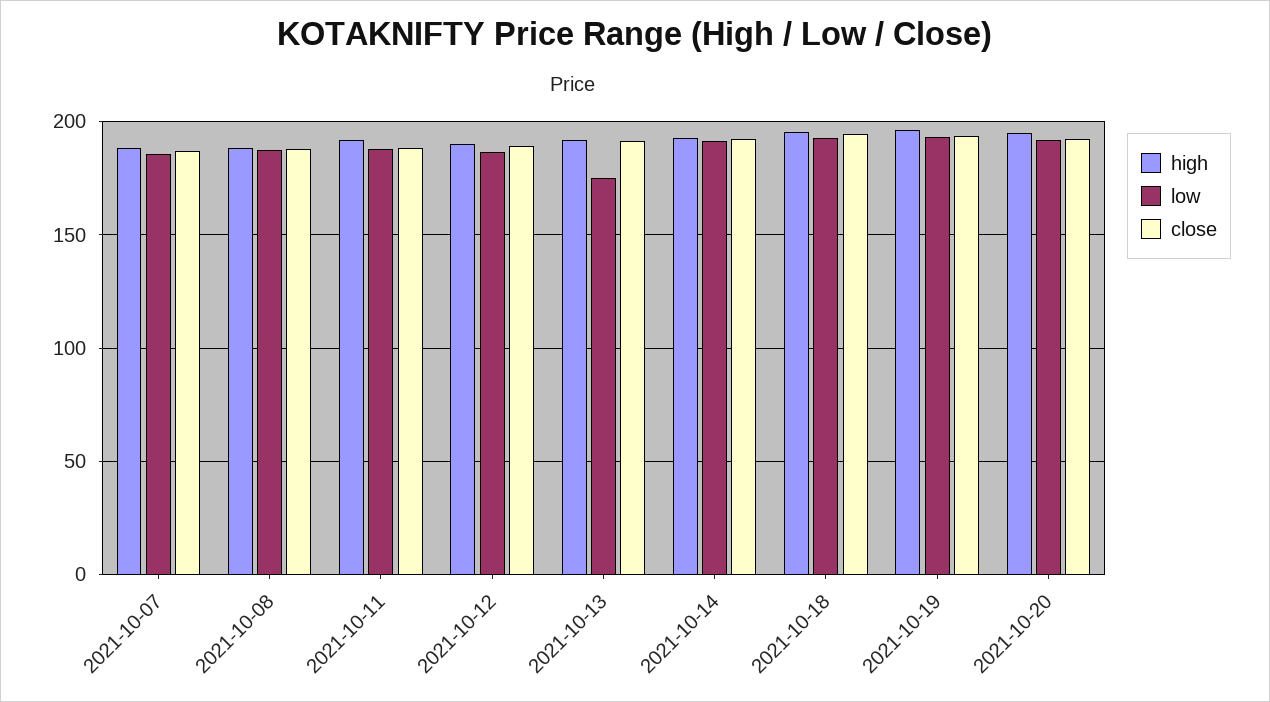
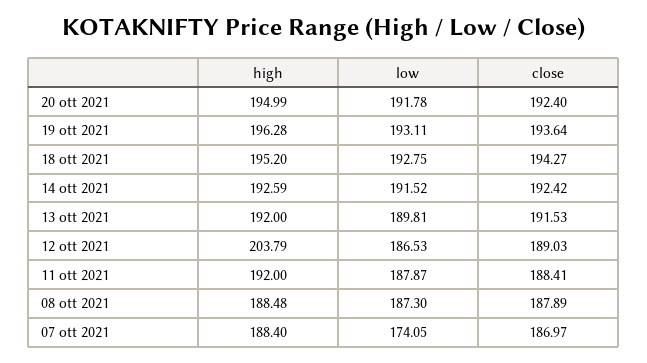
  {
    "high": {
      "2021-10-07": 188.4,
      "2021-10-08": 188.48,
      "2021-10-11": 192,
-     "2021-10-12": 190,
+     "2021-10-12": 203.79,
      "2021-10-13": 192,
      "2021-10-14": 192.59,
      "2021-10-18": 195.2,
      "2021-10-19": 196.28,
      "2021-10-20": 194.99
    },
    "low": {
-     "2021-10-07": 185,
+     "2021-10-07": 174.05,
      "2021-10-08": 187.3,
      "2021-10-11": 187.87,
      "2021-10-12": 186.53,
-     "2021-10-13": 175,
+     "2021-10-13": 189.81,
      "2021-10-14": 191.52,
      "2021-10-18": 192.75,
      "2021-10-19": 193.11,
      "2021-10-20": 191.78
    },
    "close": {
      "2021-10-07": 186.97,
      "2021-10-08": 187.89,
      "2021-10-11": 188.41,
      "2021-10-12": 189.03,
      "2021-10-13": 191.53,
      "2021-10-14": 192.42,
      "2021-10-18": 194.27,
      "2021-10-19": 193.64,
      "2021-10-20": 192.4
    }
  }

